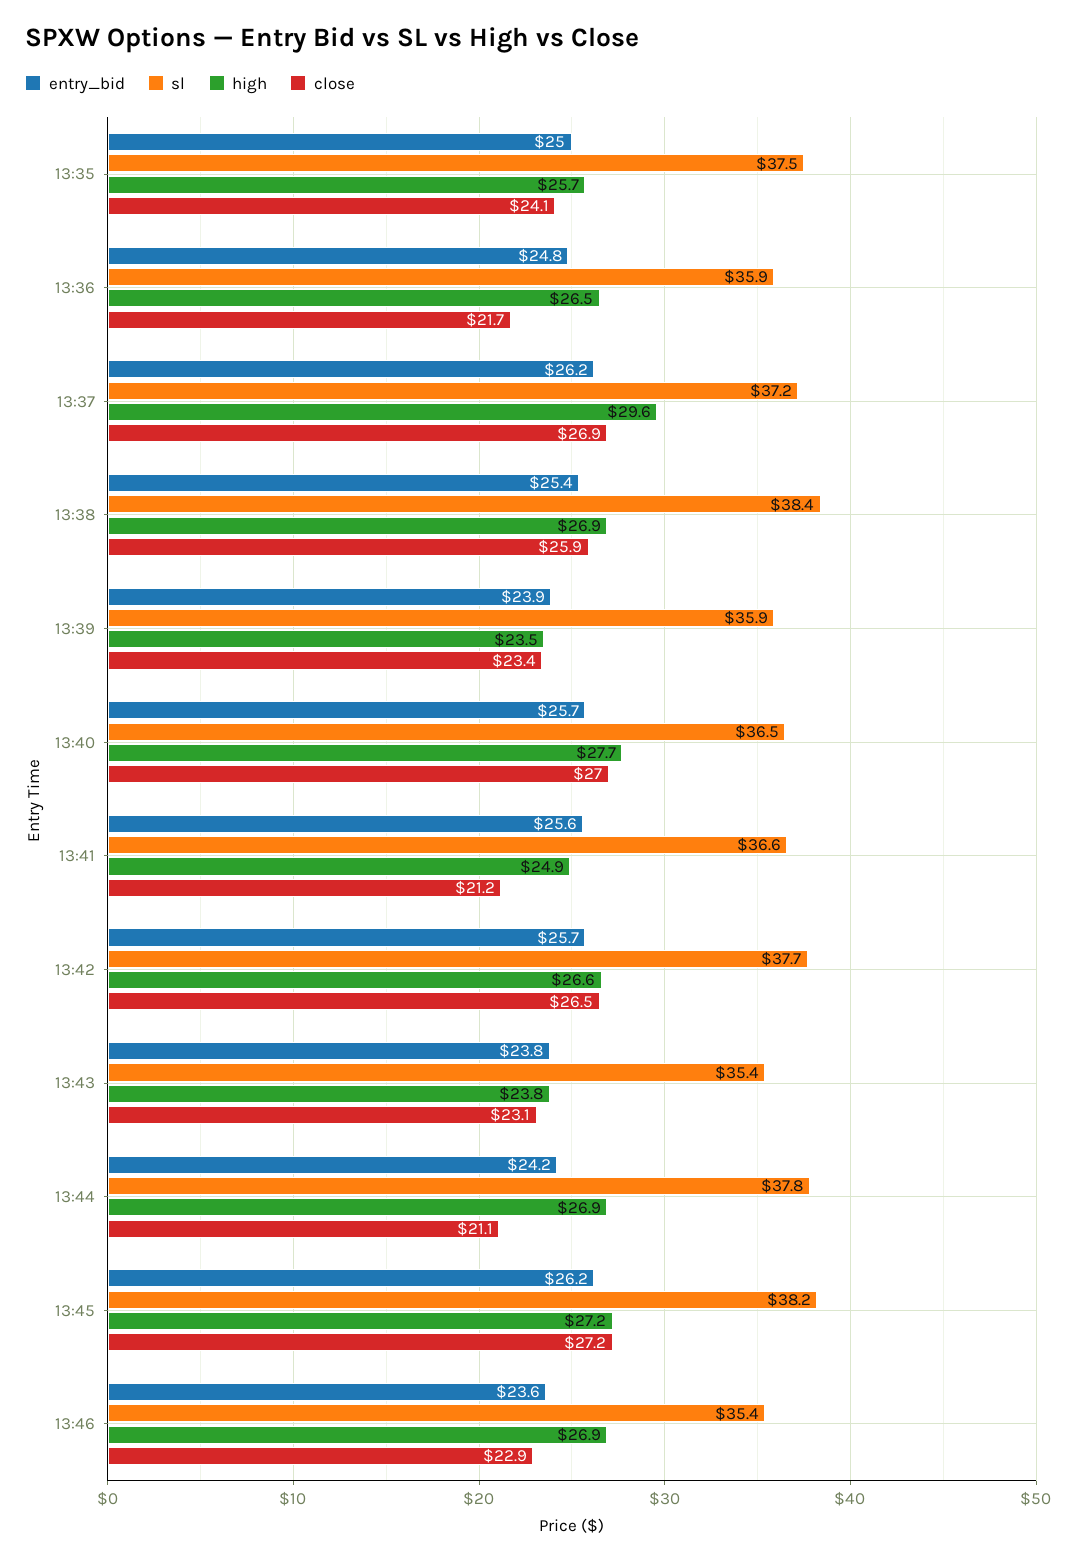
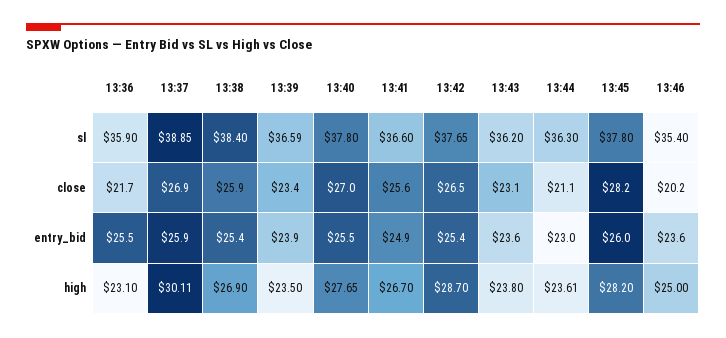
  {
    "entry_bid": {
-     "13:35": 25,
-     "13:36": 24.8,
+     "13:36": 25.5,
-     "13:37": 26.2,
+     "13:37": 25.9,
      "13:38": 25.4,
      "13:39": 23.9,
-     "13:40": 25.7,
+     "13:40": 25.5,
-     "13:41": 25.6,
+     "13:41": 24.9,
-     "13:42": 25.7,
+     "13:42": 25.4,
-     "13:43": 23.8,
+     "13:43": 23.6,
-     "13:44": 24.2,
+     "13:44": 23,
-     "13:45": 26.2,
+     "13:45": 26,
      "13:46": 23.6
    },
    "sl": {
-     "13:35": 37.5,
      "13:36": 35.9,
-     "13:37": 37.2,
+     "13:37": 38.85,
      "13:38": 38.4,
-     "13:39": 35.9,
+     "13:39": 36.59,
-     "13:40": 36.5,
+     "13:40": 37.8,
      "13:41": 36.6,
      "13:42": 37.65,
-     "13:43": 35.4,
+     "13:43": 36.2,
-     "13:44": 37.8,
+     "13:44": 36.3,
-     "13:45": 38.2,
+     "13:45": 37.8,
      "13:46": 35.4
    },
    "high": {
-     "13:35": 25.7,
-     "13:36": 26.5,
+     "13:36": 23.1,
-     "13:37": 29.6,
+     "13:37": 30.11,
      "13:38": 26.9,
      "13:39": 23.5,
      "13:40": 27.65,
-     "13:41": 24.9,
+     "13:41": 26.7,
-     "13:42": 26.6,
+     "13:42": 28.7,
      "13:43": 23.8,
-     "13:44": 26.9,
+     "13:44": 23.61,
-     "13:45": 27.2,
+     "13:45": 28.2,
-     "13:46": 26.9
+     "13:46": 25
    },
    "close": {
-     "13:35": 24.1,
      "13:36": 21.7,
      "13:37": 26.9,
      "13:38": 25.9,
      "13:39": 23.4,
      "13:40": 27,
-     "13:41": 21.2,
+     "13:41": 25.6,
      "13:42": 26.5,
      "13:43": 23.1,
      "13:44": 21.1,
-     "13:45": 27.2,
+     "13:45": 28.2,
-     "13:46": 22.9
+     "13:46": 20.2
    }
  }

